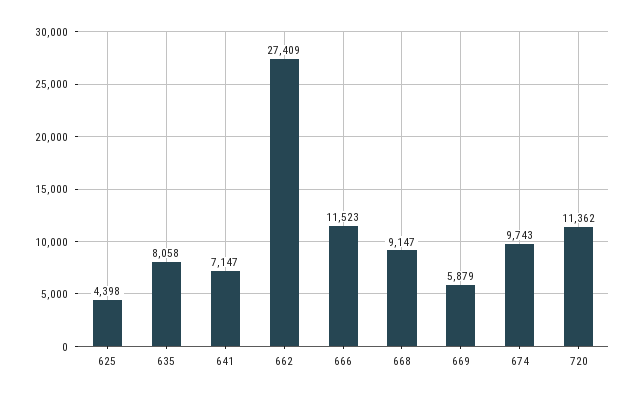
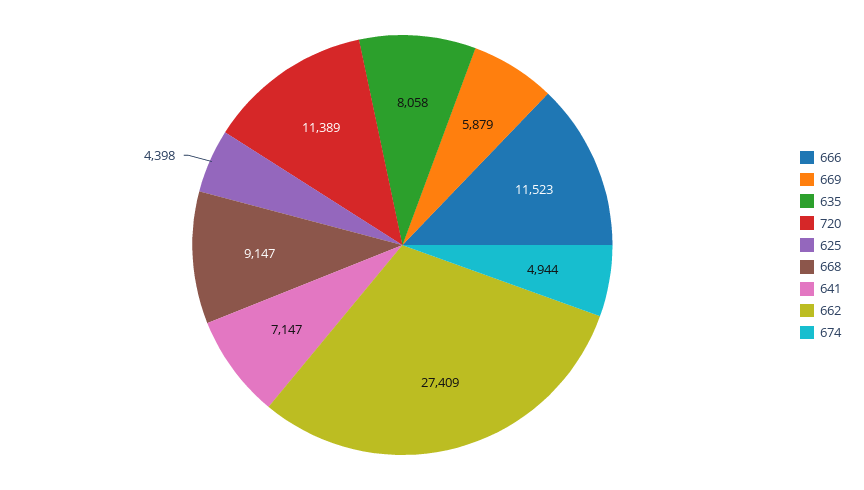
  {
    "625": 4398,
    "635": 8058,
    "641": 7147,
    "662": 27409,
    "666": 11523,
    "668": 9147,
    "669": 5879,
-   "674": 9743,
+   "674": 4944,
-   "720": 11362
+   "720": 11389
  }

